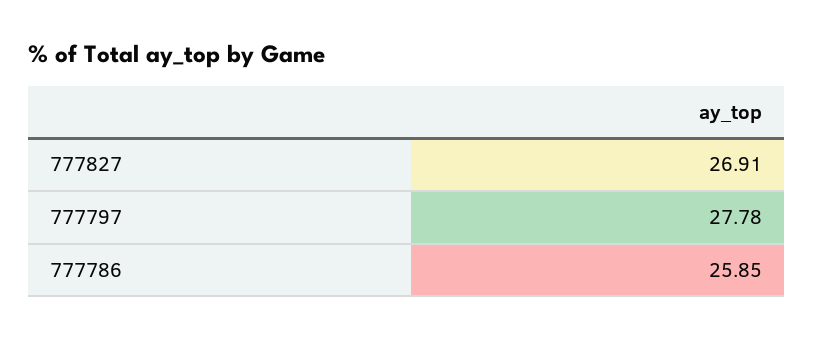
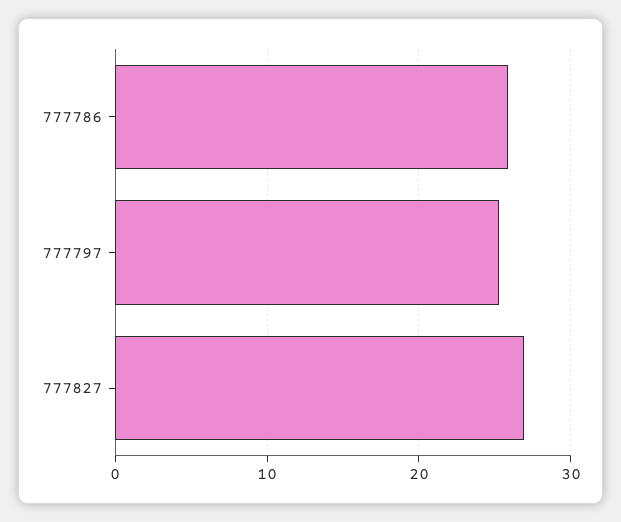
  {
    "777827": 26.91,
-   "777797": 27.78,
+   "777797": 25,
    "777786": 25.85
  }

